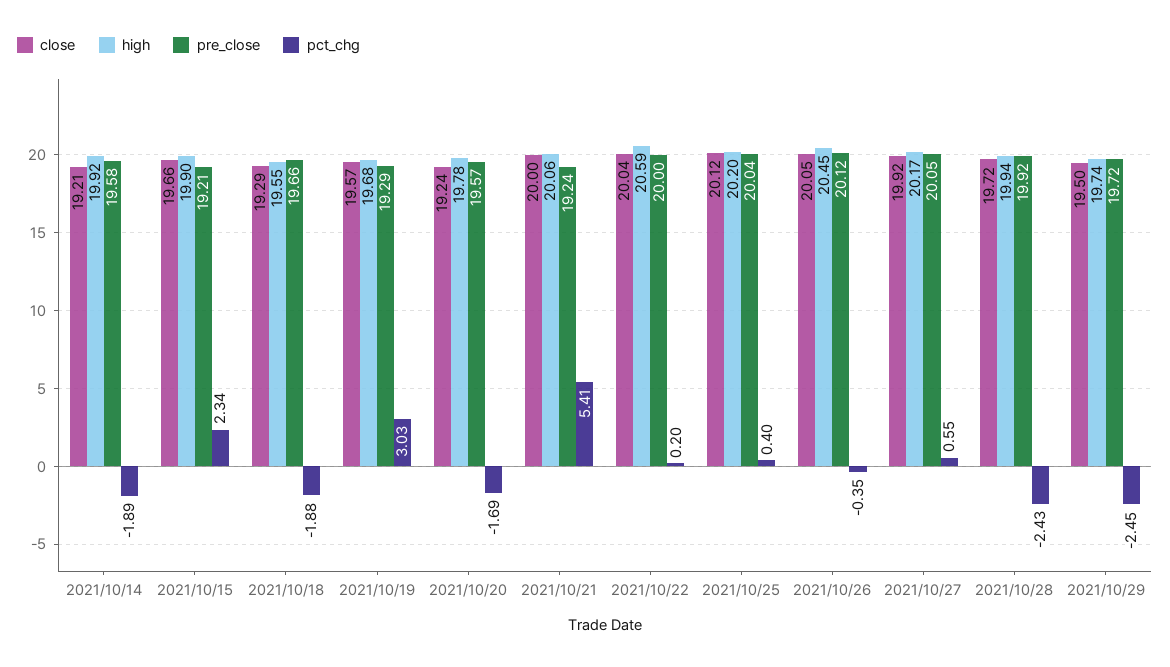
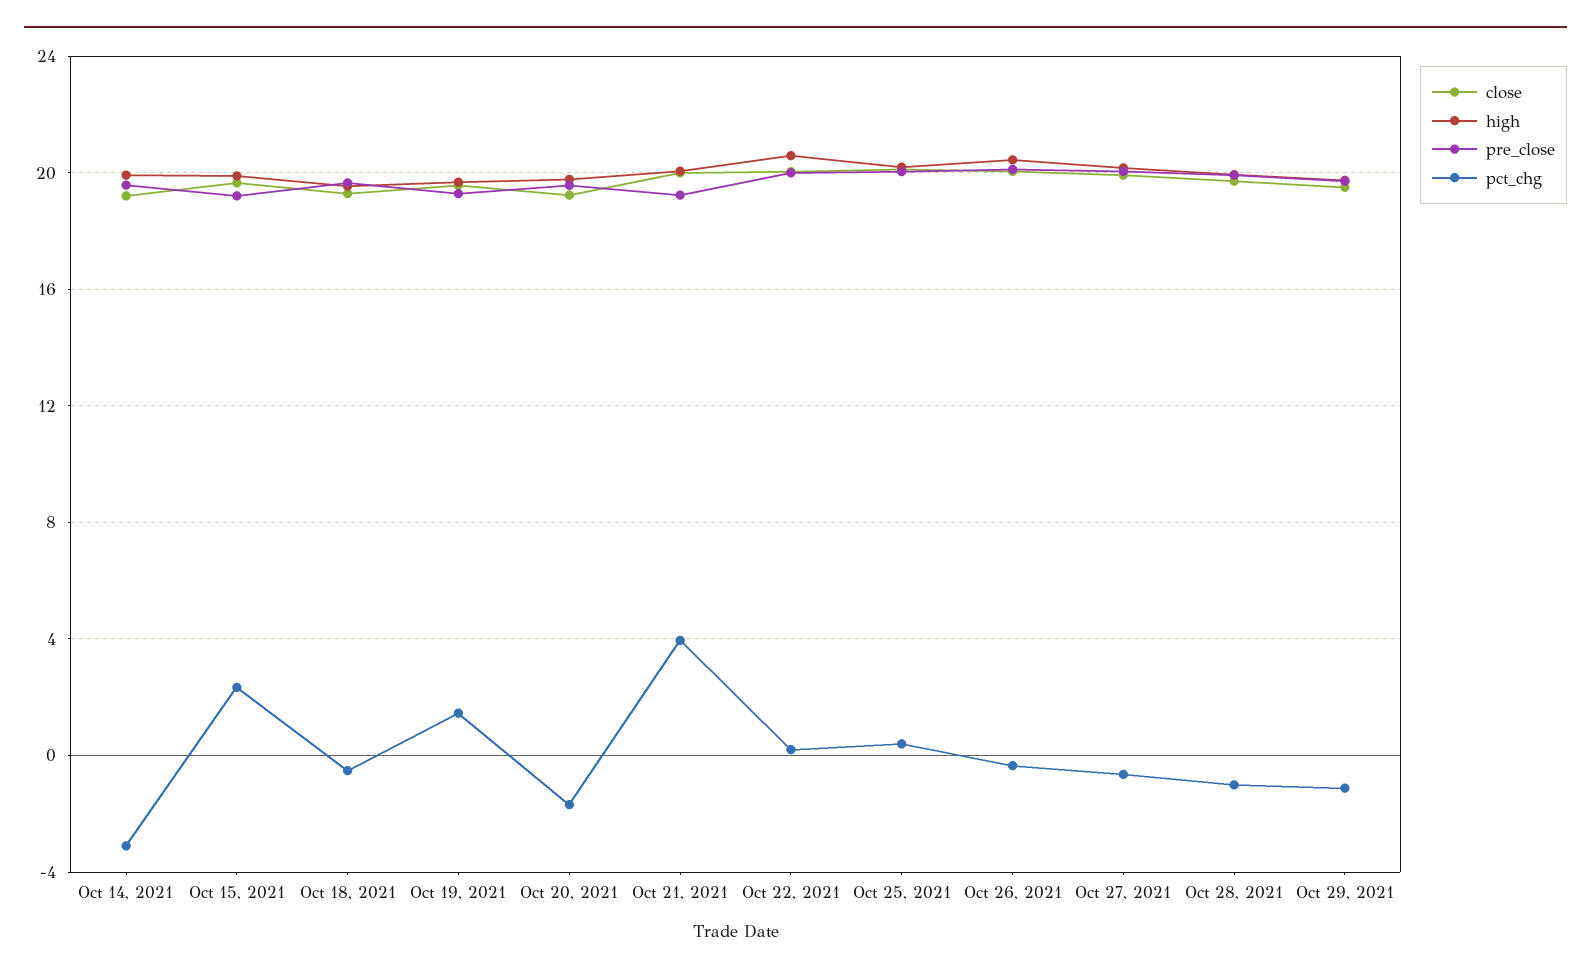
  {
    "close": {
      "2021/10/14": 19.21,
      "2021/10/15": 19.66,
      "2021/10/18": 19.29,
      "2021/10/19": 19.57,
      "2021/10/20": 19.24,
      "2021/10/21": 20,
      "2021/10/22": 20.04,
      "2021/10/25": 20.12,
      "2021/10/26": 20.05,
      "2021/10/27": 19.92,
      "2021/10/28": 19.72,
      "2021/10/29": 19.5
    },
    "high": {
      "2021/10/14": 19.92,
      "2021/10/15": 19.9,
      "2021/10/18": 19.55,
      "2021/10/19": 19.68,
      "2021/10/20": 19.78,
      "2021/10/21": 20.06,
      "2021/10/22": 20.59,
      "2021/10/25": 20.2,
      "2021/10/26": 20.45,
      "2021/10/27": 20.17,
      "2021/10/28": 19.94,
      "2021/10/29": 19.74
    },
    "pre_close": {
      "2021/10/14": 19.58,
      "2021/10/15": 19.21,
      "2021/10/18": 19.66,
      "2021/10/19": 19.29,
      "2021/10/20": 19.57,
      "2021/10/21": 19.24,
      "2021/10/22": 20,
      "2021/10/25": 20.04,
      "2021/10/26": 20.12,
      "2021/10/27": 20.05,
      "2021/10/28": 19.92,
      "2021/10/29": 19.72
    },
    "pct_chg": {
-     "2021/10/14": -1.89,
+     "2021/10/14": -3,
      "2021/10/15": 2.34,
-     "2021/10/18": -1.88,
+     "2021/10/18": -0.5,
-     "2021/10/19": 3.03,
+     "2021/10/19": 1.5,
      "2021/10/20": -1.69,
-     "2021/10/21": 5.41,
+     "2021/10/21": 4,
      "2021/10/22": 0.2,
      "2021/10/25": 0.4,
      "2021/10/26": -0.35,
-     "2021/10/27": 0.55,
+     "2021/10/27": -0.5,
-     "2021/10/28": -2.43,
+     "2021/10/28": -1,
-     "2021/10/29": -2.45
+     "2021/10/29": -1
    }
  }

